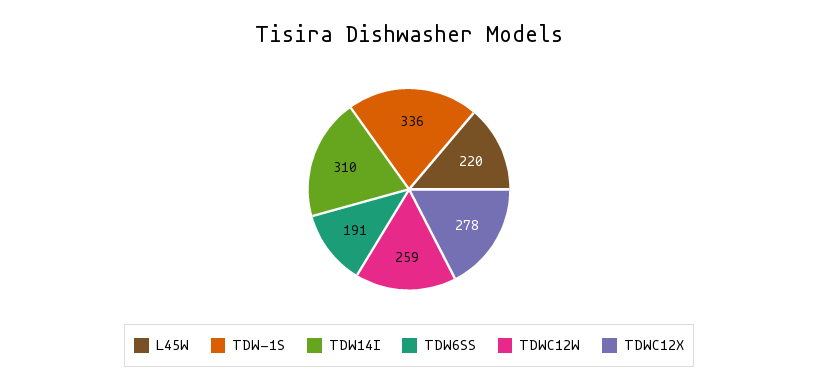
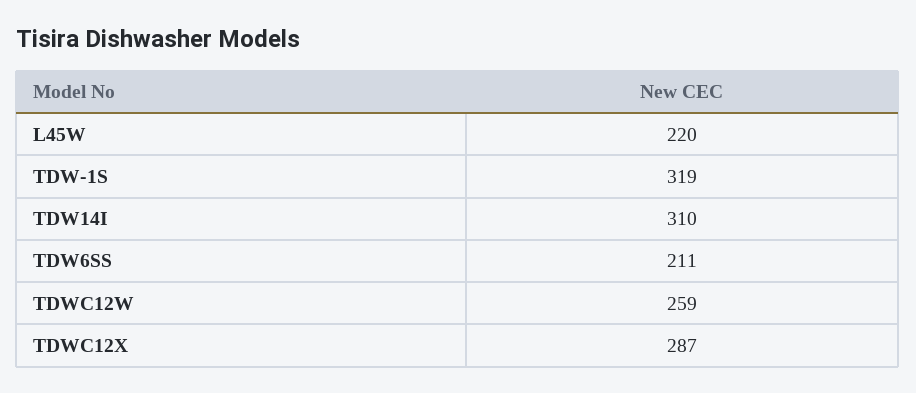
  {
    "L45W": 220,
-   "TDW-1S": 336,
+   "TDW-1S": 319,
    "TDW14I": 310,
-   "TDW6SS": 191,
+   "TDW6SS": 211,
    "TDWC12W": 259,
-   "TDWC12X": 278
+   "TDWC12X": 287
  }

